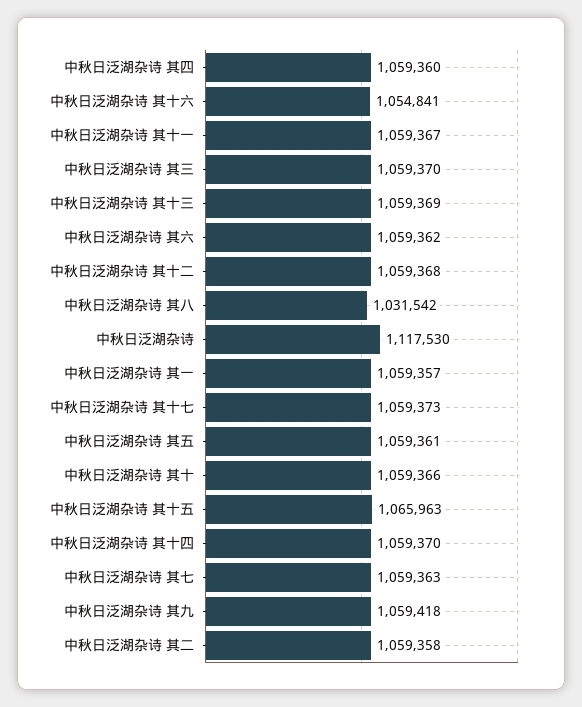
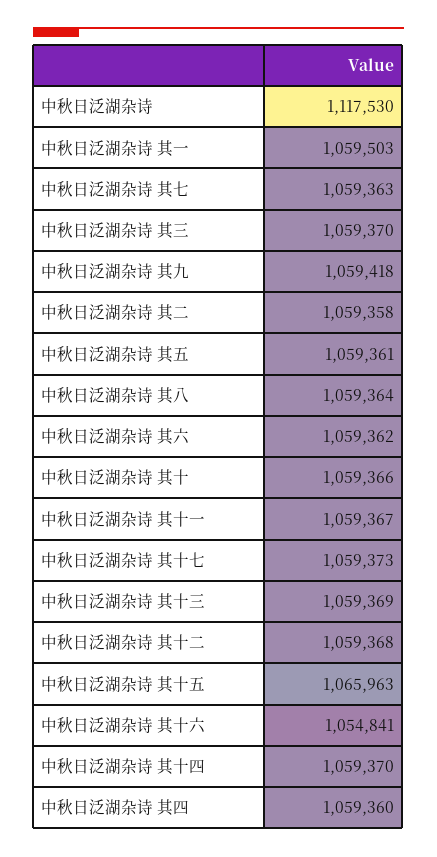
  {
    "中秋日泛湖杂诗 其四": 1059360,
    "中秋日泛湖杂诗 其十六": 1054841,
    "中秋日泛湖杂诗 其十一": 1059367,
    "中秋日泛湖杂诗 其三": 1059370,
    "中秋日泛湖杂诗 其十三": 1059369,
    "中秋日泛湖杂诗 其六": 1059362,
    "中秋日泛湖杂诗 其十二": 1059368,
-   "中秋日泛湖杂诗 其八": 1031542,
+   "中秋日泛湖杂诗 其八": 1059364,
    "中秋日泛湖杂诗": 1117530,
-   "中秋日泛湖杂诗 其一": 1059357,
+   "中秋日泛湖杂诗 其一": 1059503,
    "中秋日泛湖杂诗 其十七": 1059373,
    "中秋日泛湖杂诗 其五": 1059361,
    "中秋日泛湖杂诗 其十": 1059366,
    "中秋日泛湖杂诗 其十五": 1065963,
    "中秋日泛湖杂诗 其十四": 1059370,
    "中秋日泛湖杂诗 其七": 1059363,
    "中秋日泛湖杂诗 其九": 1059418,
    "中秋日泛湖杂诗 其二": 1059358
  }

